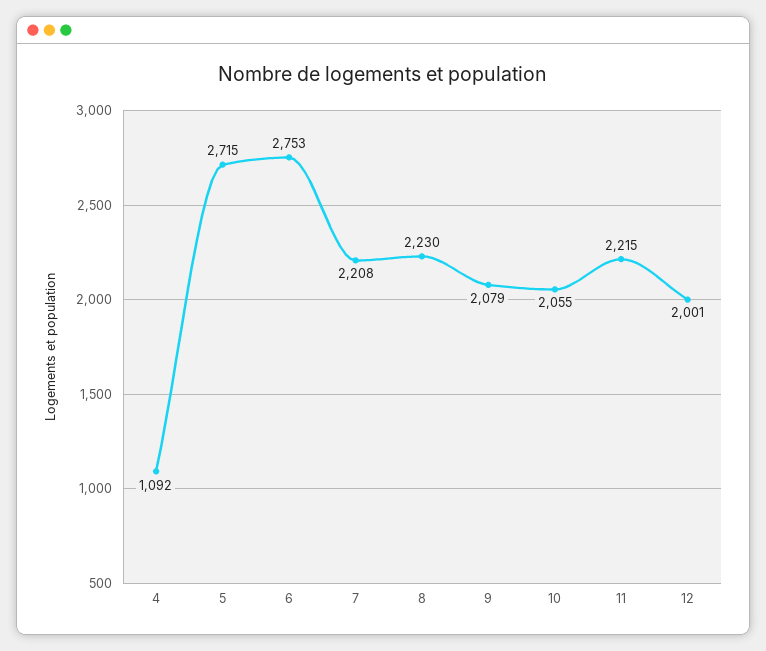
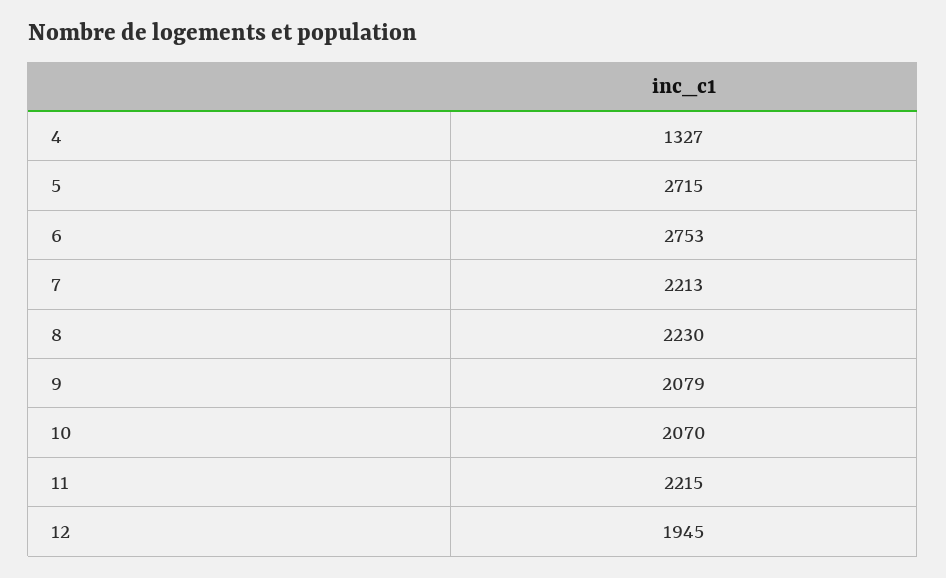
  {
-   "4": 1092,
+   "4": 1327,
    "5": 2715,
    "6": 2753,
-   "7": 2208,
+   "7": 2213,
    "8": 2230,
    "9": 2079,
-   "10": 2055,
+   "10": 2070,
    "11": 2215,
-   "12": 2001
+   "12": 1945
  }

